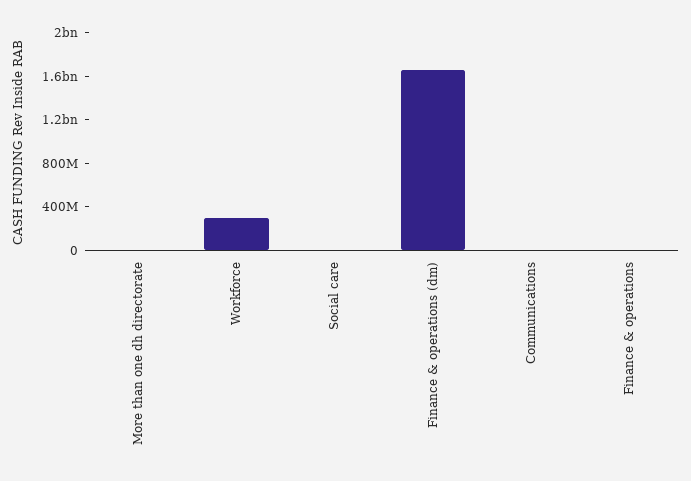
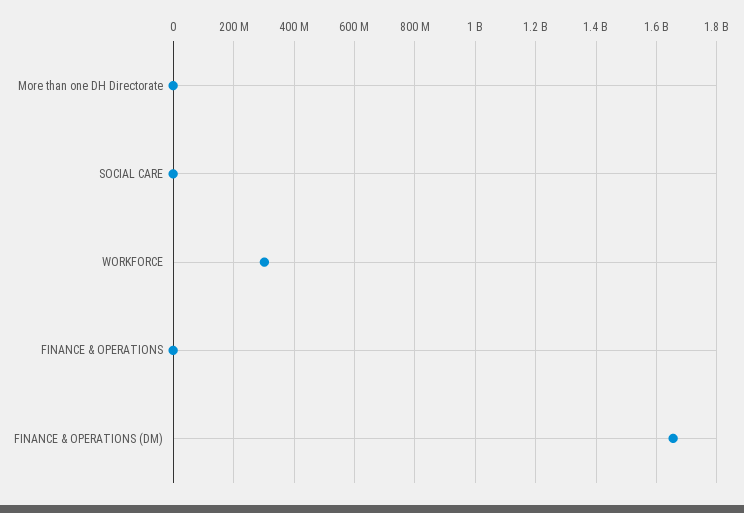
  {
    "More than one dh directorate": 0,
    "Workforce": 300000000,
    "Social care": 0,
    "Finance & operations (dm)": 1660000000,
-   "Communications": 0,
    "Finance & operations": 0
  }

